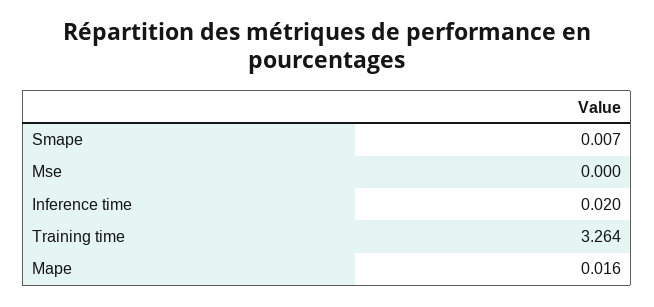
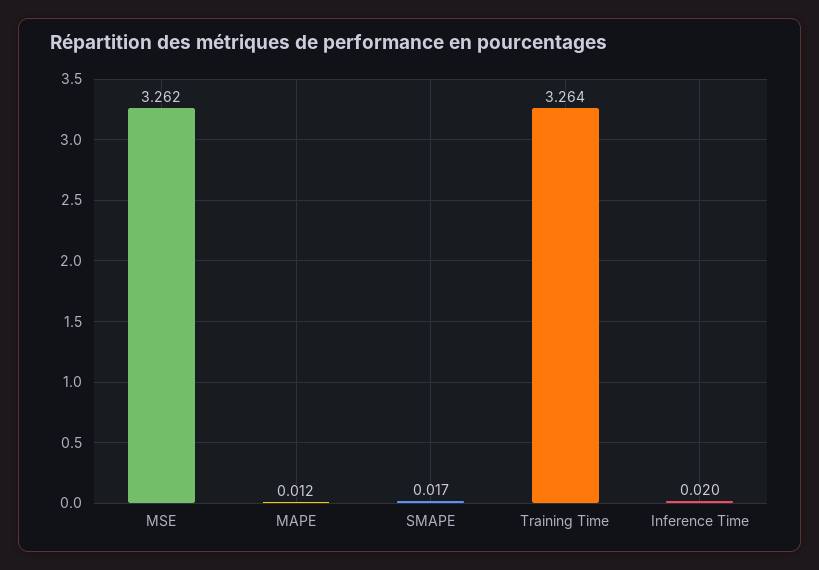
  {
-   "Smape": 0.007,
+   "Smape": 0.017,
-   "Mse": 0,
+   "Mse": 3.262,
    "Inference time": 0.02,
    "Training time": 3.264,
-   "Mape": 0.016
+   "Mape": 0.012
  }

